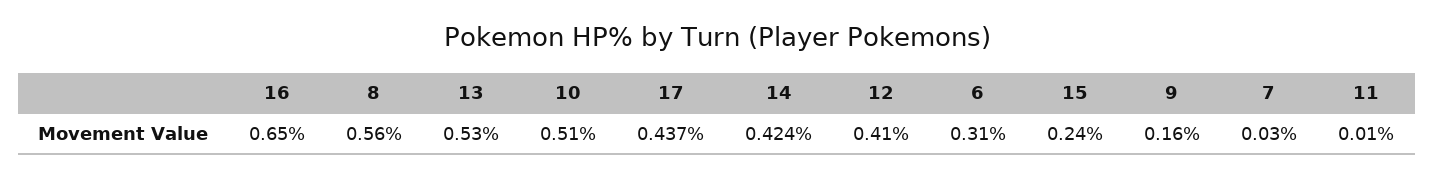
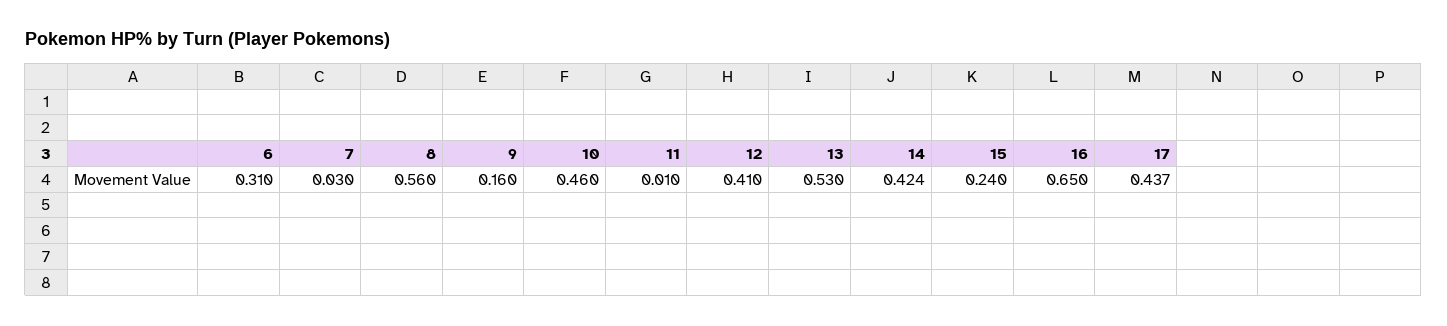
  {
    "16": 0.65,
    "8": 0.56,
    "13": 0.53,
-   "10": 0.51,
+   "10": 0.46,
    "17": 0.437,
    "14": 0.424,
    "12": 0.41,
    "6": 0.31,
    "15": 0.24,
    "9": 0.16,
    "7": 0.03,
    "11": 0.01
  }

